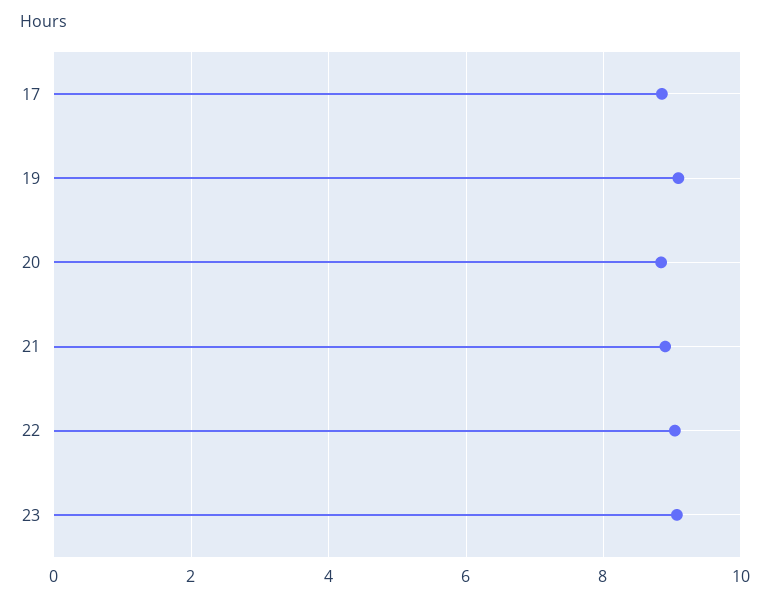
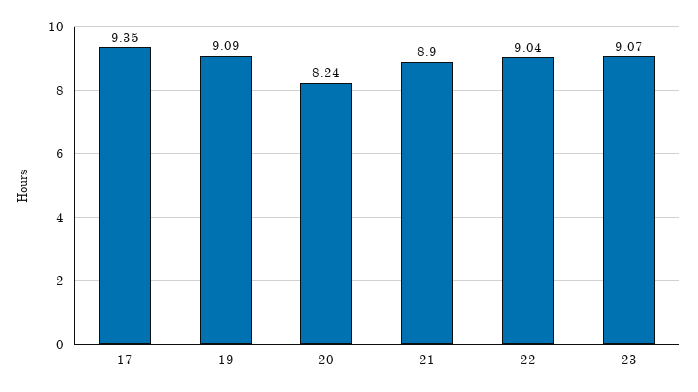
  {
-   "17": 8.8,
+   "17": 9.35,
    "19": 9.09,
-   "20": 8.8,
+   "20": 8.24,
    "21": 8.9,
    "22": 9.04,
    "23": 9.07
  }

